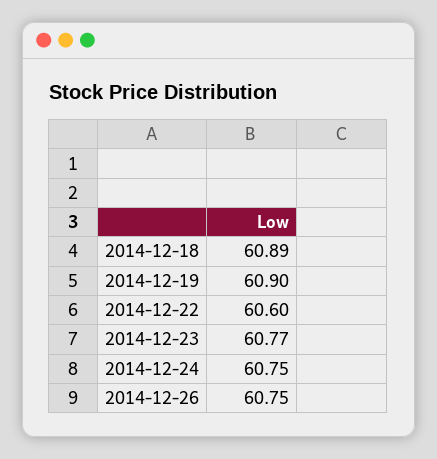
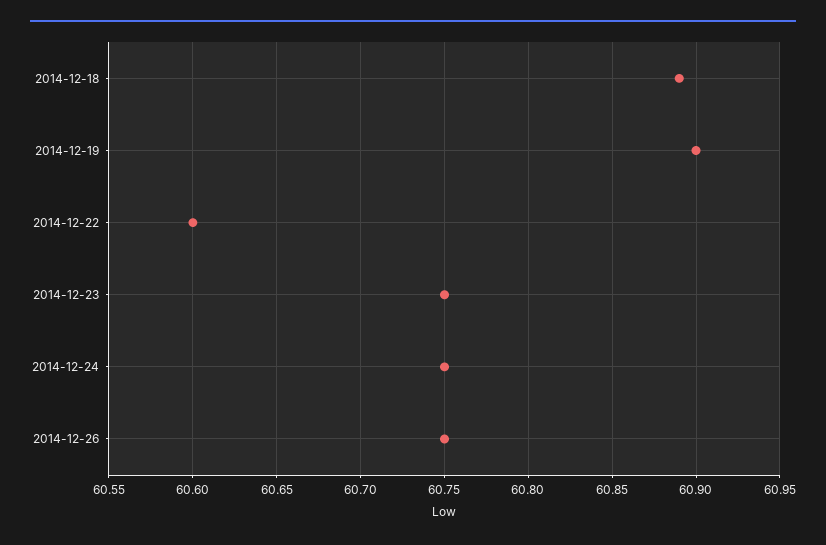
  {
    "2014-12-18": 60.89,
    "2014-12-19": 60.9,
    "2014-12-22": 60.6,
-   "2014-12-23": 60.77,
+   "2014-12-23": 60.75,
    "2014-12-24": 60.75,
    "2014-12-26": 60.75
  }

